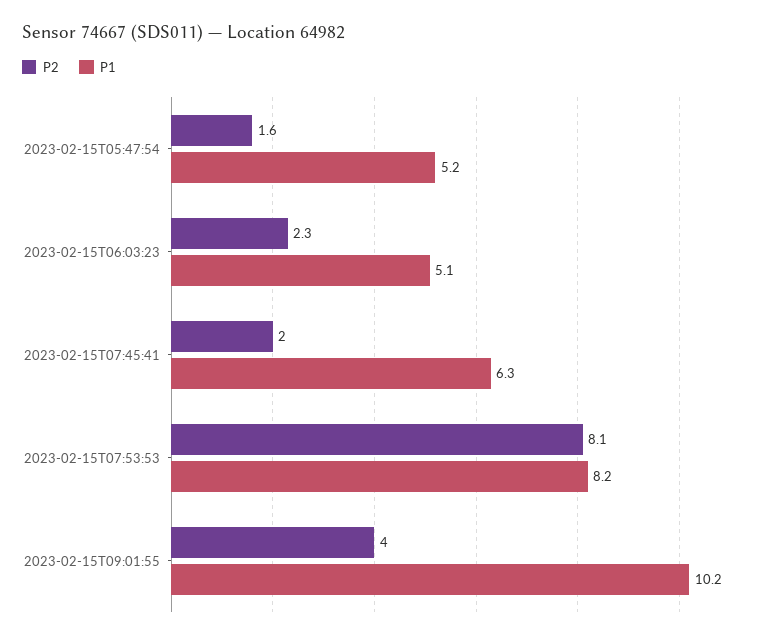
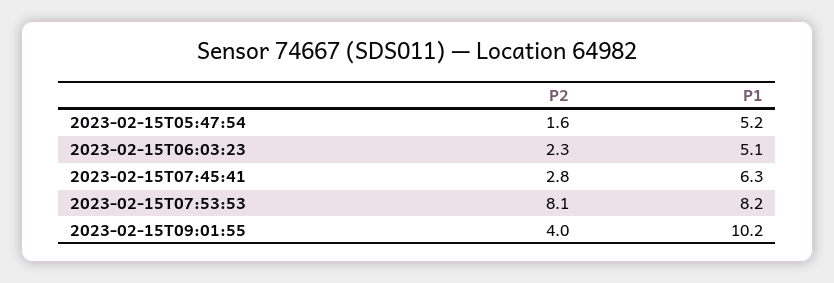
  {
    "P2": {
      "2023-02-15T05:47:54": 1.6,
      "2023-02-15T06:03:23": 2.3,
-     "2023-02-15T07:45:41": 2,
+     "2023-02-15T07:45:41": 2.8,
      "2023-02-15T07:53:53": 8.1,
      "2023-02-15T09:01:55": 4
    },
    "P1": {
      "2023-02-15T05:47:54": 5.2,
      "2023-02-15T06:03:23": 5.1,
      "2023-02-15T07:45:41": 6.3,
      "2023-02-15T07:53:53": 8.2,
      "2023-02-15T09:01:55": 10.2
    }
  }

